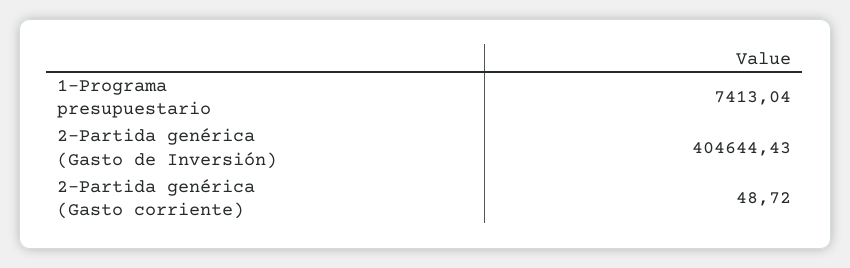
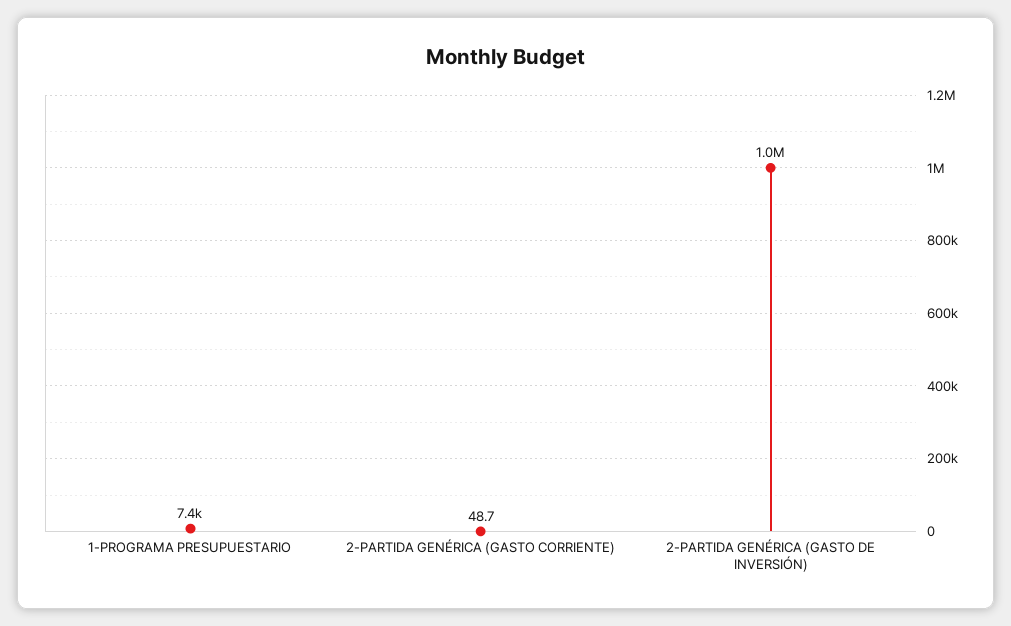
  {
    "1-Programa presupuestario": 7413.04,
-   "2-Partida genérica (Gasto de Inversión)": 404644.43,
+   "2-Partida genérica (Gasto de Inversión)": 1000000,
    "2-Partida genérica (Gasto corriente)": 48.72
  }

